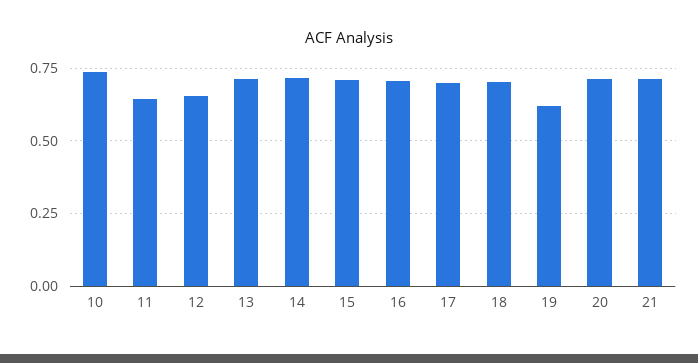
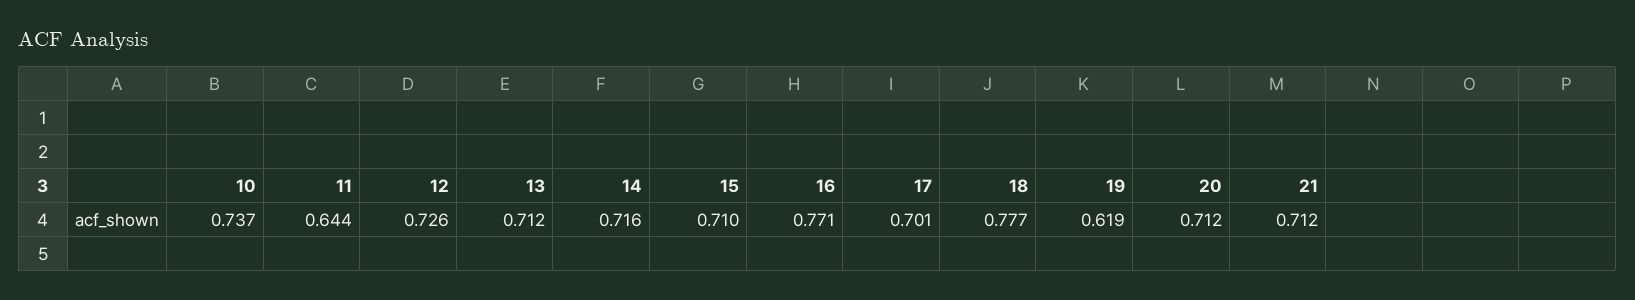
  {
    "10": 0.737,
    "11": 0.644,
-   "12": 0.65,
+   "12": 0.726,
    "13": 0.712,
    "14": 0.716,
    "15": 0.71,
-   "16": 0.7,
+   "16": 0.771,
    "17": 0.701,
-   "18": 0.7,
+   "18": 0.777,
    "19": 0.619,
    "20": 0.712,
    "21": 0.712
  }

